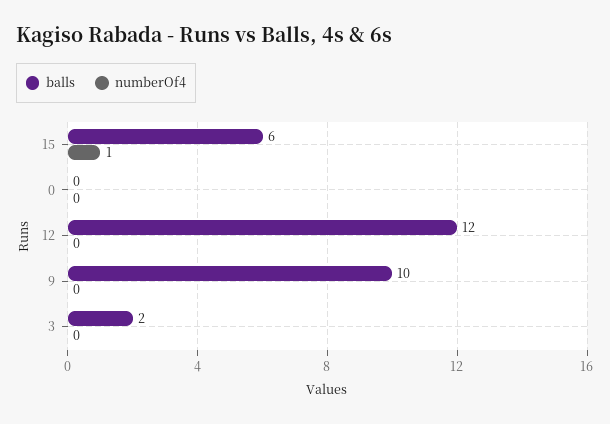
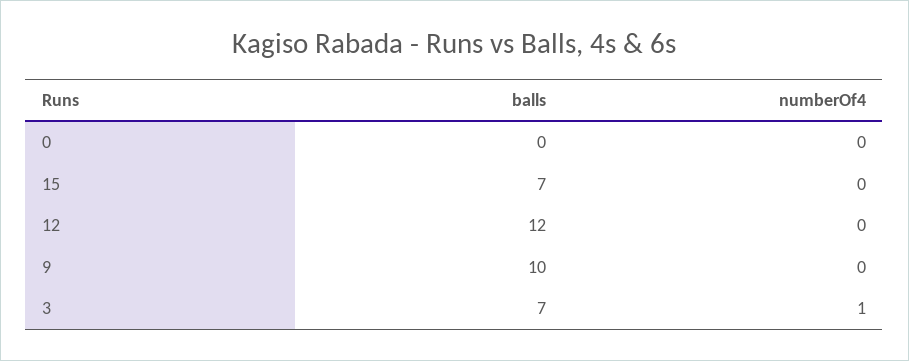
  {
    "balls": {
-     "15": 6,
+     "15": 7,
      "0": 0,
      "12": 12,
      "9": 10,
-     "3": 2
+     "3": 7
    },
    "numberOf4": {
-     "15": 1,
+     "15": 0,
      "0": 0,
      "12": 0,
      "9": 0,
-     "3": 0
+     "3": 1
    }
  }

